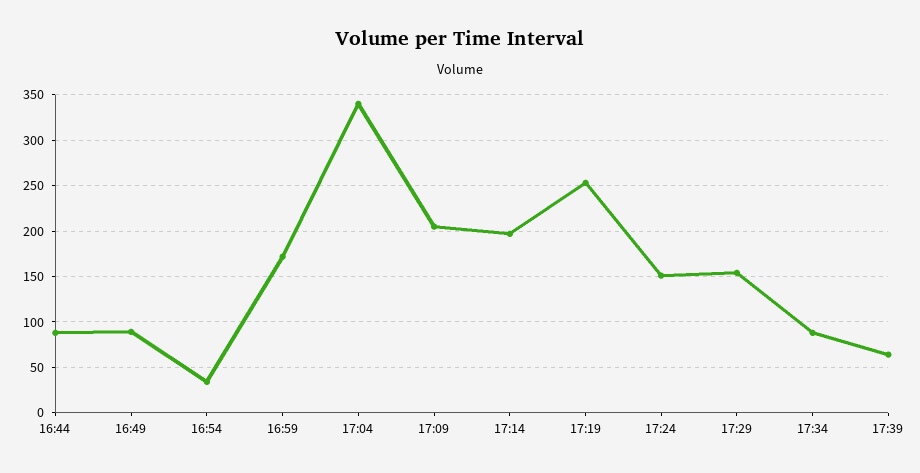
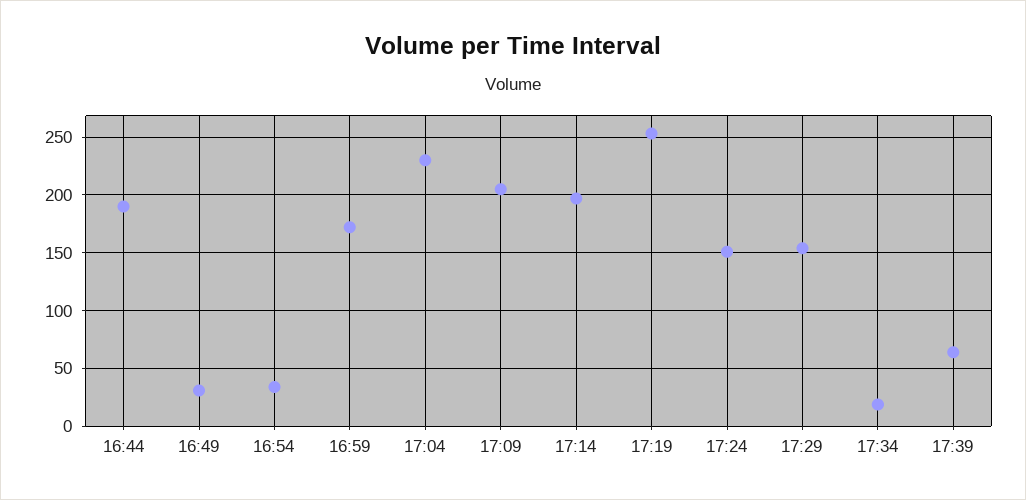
  {
-   "16:44": 90,
+   "16:44": 190,
-   "16:49": 90,
+   "16:49": 30,
    "16:54": 30,
    "16:59": 170,
-   "17:04": 340,
+   "17:04": 230,
    "17:09": 210,
    "17:14": 200,
    "17:19": 250,
    "17:24": 150,
    "17:29": 150,
-   "17:34": 90,
+   "17:34": 20,
    "17:39": 60
  }

